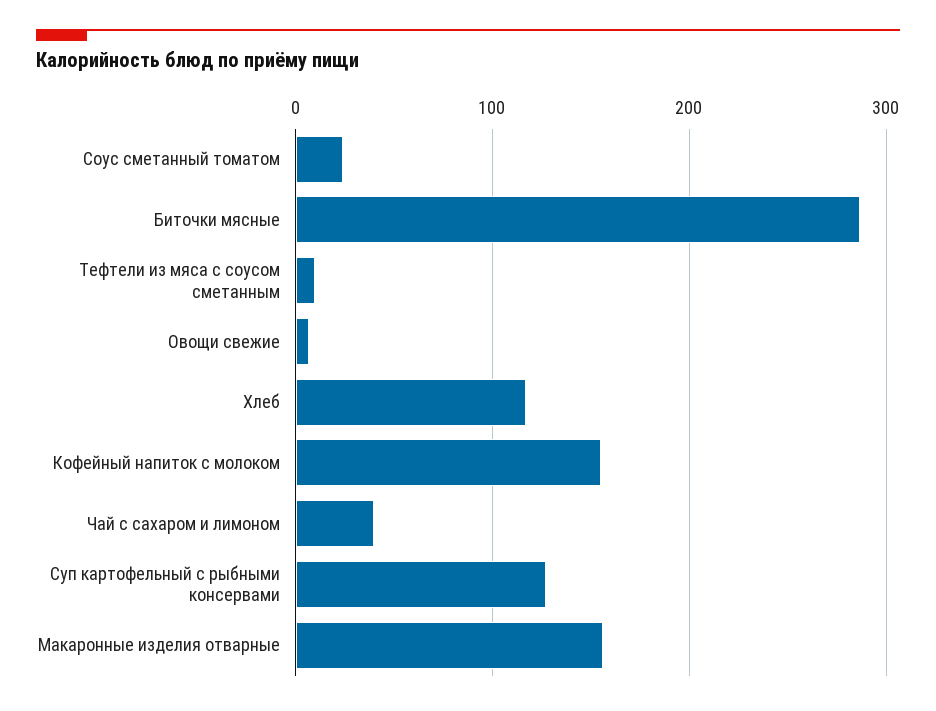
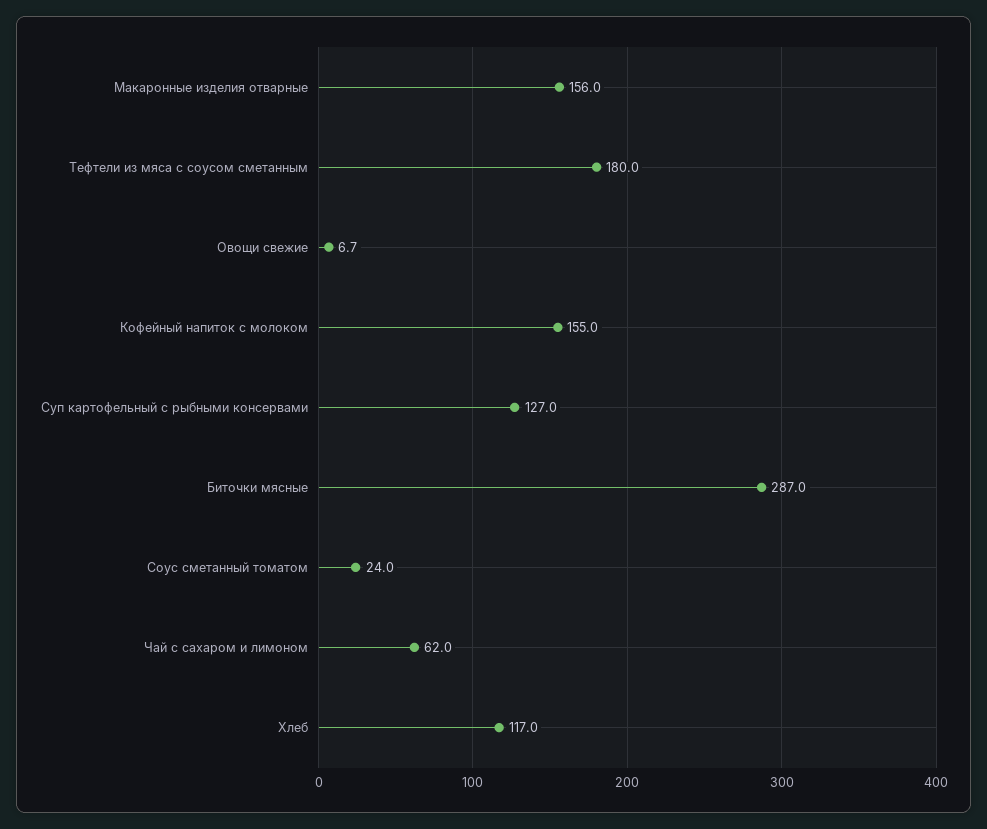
  {
    "Соус сметанный томатом": 24,
    "Биточки мясные": 287,
-   "Тефтели из мяса с соусом сметанным": 10,
+   "Тефтели из мяса с соусом сметанным": 180,
    "Овощи свежие": 6.7,
    "Хлеб": 117,
    "Кофейный напиток с молоком": 155,
-   "Чай с сахаром и лимоном": 40,
+   "Чай с сахаром и лимоном": 62,
    "Суп картофельный с рыбными консервами": 127,
    "Макаронные изделия отварные": 156
  }

